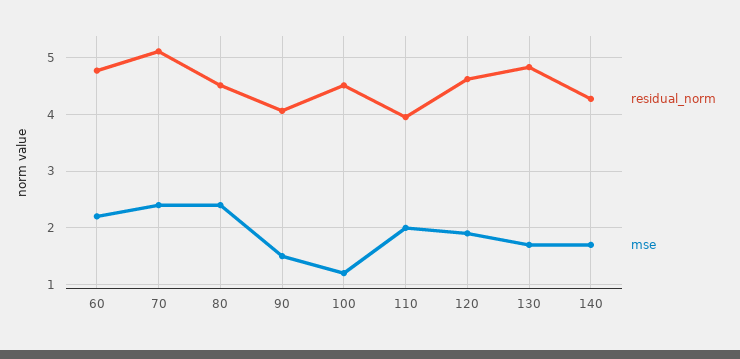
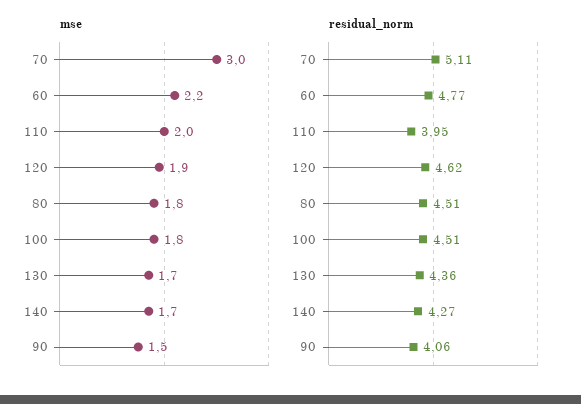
  {
    "residual_norm": {
      "60": 4.77,
      "70": 5.11,
      "80": 4.51,
      "90": 4.06,
      "100": 4.51,
      "110": 3.95,
      "120": 4.62,
-     "130": 4.8,
+     "130": 4.36,
      "140": 4.27
    },
    "mse": {
      "60": 2.2,
-     "70": 2.4,
+     "70": 3,
-     "80": 2.4,
+     "80": 1.8,
      "90": 1.5,
-     "100": 1.2,
+     "100": 1.8,
      "110": 2,
      "120": 1.9,
      "130": 1.7,
      "140": 1.7
    }
  }

